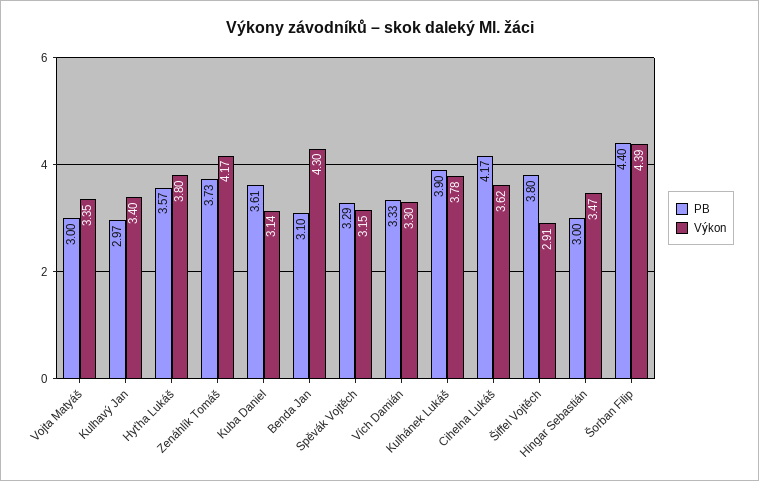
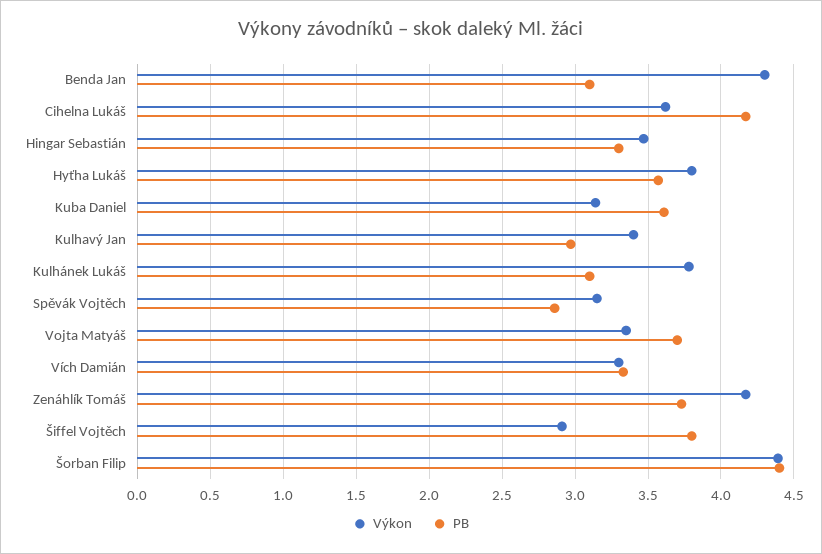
  {
    "PB": {
-     "Vojta Matyáš": 3,
+     "Vojta Matyáš": 3.7,
      "Kulhavý Jan": 2.97,
      "Hyťha Lukáš": 3.57,
      "Zenáhlík Tomáš": 3.73,
      "Kuba Daniel": 3.61,
      "Benda Jan": 3.1,
-     "Spěvák Vojtěch": 3.29,
+     "Spěvák Vojtěch": 2.85,
      "Vích Damián": 3.33,
-     "Kulhánek Lukáš": 3.9,
+     "Kulhánek Lukáš": 3.1,
      "Cihelna Lukáš": 4.17,
      "Šiffel Vojtěch": 3.8,
-     "Hingar Sebastián": 3,
+     "Hingar Sebastián": 3.3,
      "Šorban Filip": 4.4
    },
    "Výkon": {
      "Vojta Matyáš": 3.35,
      "Kulhavý Jan": 3.4,
      "Hyťha Lukáš": 3.8,
      "Zenáhlík Tomáš": 4.17,
      "Kuba Daniel": 3.14,
      "Benda Jan": 4.3,
      "Spěvák Vojtěch": 3.15,
      "Vích Damián": 3.3,
      "Kulhánek Lukáš": 3.78,
      "Cihelna Lukáš": 3.62,
      "Šiffel Vojtěch": 2.91,
      "Hingar Sebastián": 3.47,
      "Šorban Filip": 4.39
    }
  }

